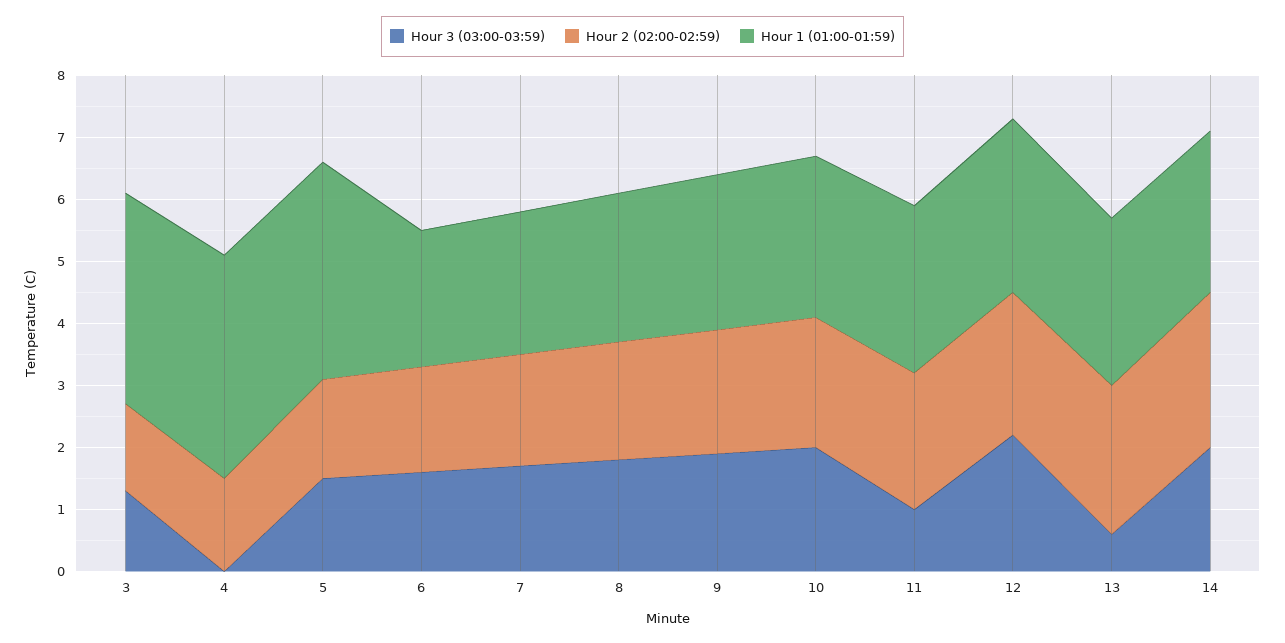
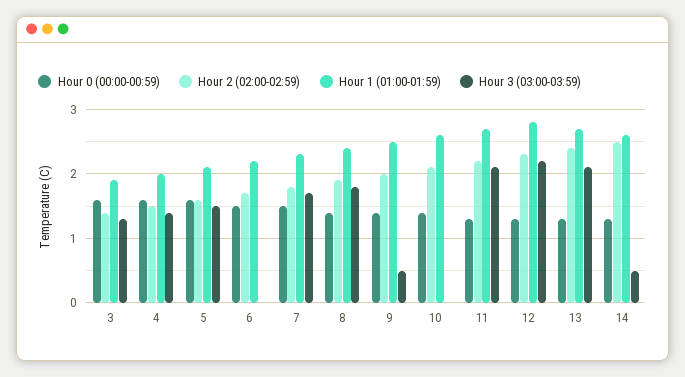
  {
    "Hour 3 (03:00-03:59)": {
      "3": 1.3,
-     "4": 0,
+     "4": 1.4,
      "5": 1.5,
-     "6": 1.5,
+     "6": 0,
      "7": 1.7,
      "8": 1.8,
-     "9": 2,
+     "9": 0.5,
-     "10": 2,
+     "10": 0,
-     "11": 1,
+     "11": 2.1,
      "12": 2.2,
-     "13": 0.5,
+     "13": 2.1,
-     "14": 2
+     "14": 0.5
    },
    "Hour 2 (02:00-02:59)": {
      "3": 1.4,
      "4": 1.5,
      "5": 1.6,
      "6": 1.7,
      "7": 1.8,
      "8": 1.9,
      "9": 2,
      "10": 2.1,
      "11": 2.2,
      "12": 2.3,
      "13": 2.4,
      "14": 2.5
    },
    "Hour 1 (01:00-01:59)": {
-     "3": 3.5,
+     "3": 1.9,
-     "4": 3.5,
+     "4": 2,
-     "5": 3.5,
+     "5": 2.1,
      "6": 2.2,
      "7": 2.3,
      "8": 2.4,
      "9": 2.5,
      "10": 2.6,
      "11": 2.7,
      "12": 2.8,
      "13": 2.7,
      "14": 2.6
-   }
+   },
+   "Hour 0 (00:00-00:59)": {
+     "3": 1.6,
+     "4": 1.6,
+     "5": 1.6,
+     "6": 1.5,
+     "7": 1.5,
+     "8": 1.4,
+     "9": 1.4,
+     "10": 1.4,
+     "11": 1.3,
+     "12": 1.3,
+     "13": 1.3,
+     "14": 1.3
+   }
  }

